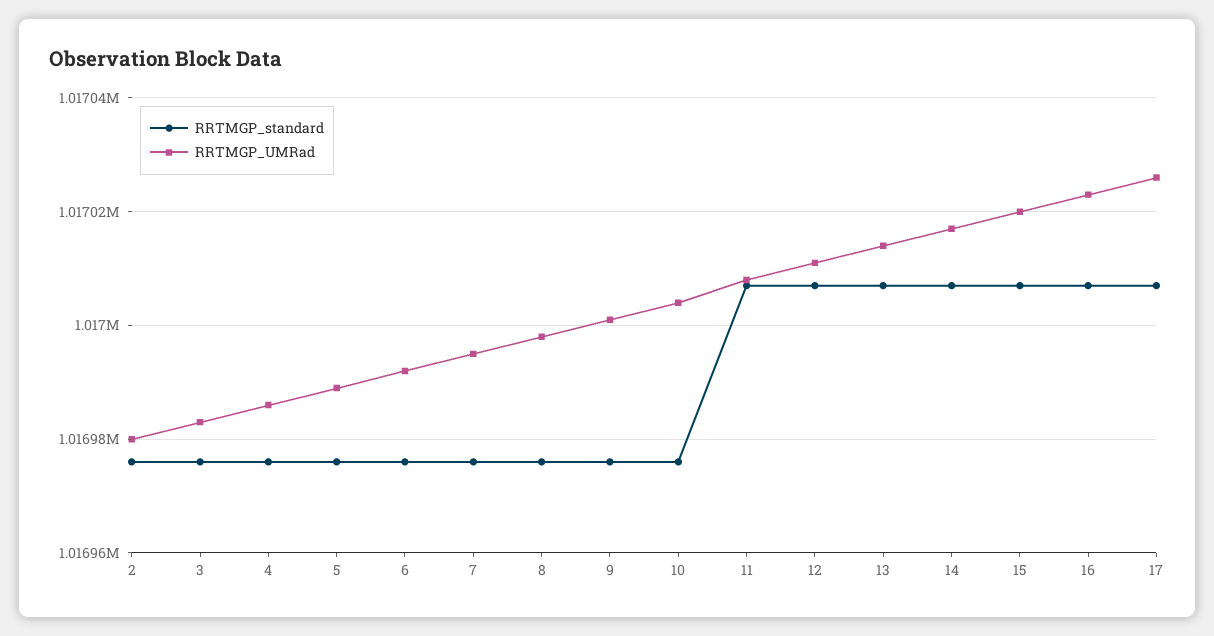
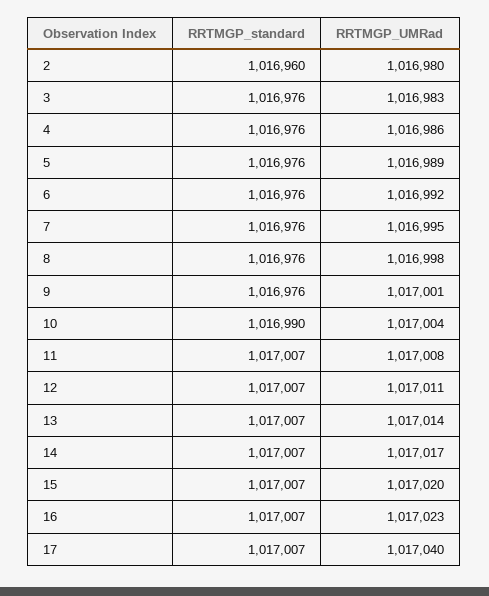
  {
    "RRTMGP_standard": {
-     "2": 1016975,
+     "2": 1016960,
      "3": 1016976,
      "4": 1016976,
      "5": 1016976,
      "6": 1016976,
      "7": 1016976,
      "8": 1016976,
      "9": 1016976,
-     "10": 1016975,
+     "10": 1016990,
      "11": 1017007,
      "12": 1017007,
      "13": 1017007,
      "14": 1017007,
      "15": 1017007,
      "16": 1017007,
      "17": 1017007
    },
    "RRTMGP_UMRad": {
      "2": 1016980,
      "3": 1016983,
      "4": 1016986,
      "5": 1016989,
      "6": 1016992,
      "7": 1016995,
      "8": 1016998,
      "9": 1017001,
      "10": 1017004,
      "11": 1017008,
      "12": 1017011,
      "13": 1017014,
      "14": 1017017,
      "15": 1017020,
      "16": 1017023,
-     "17": 1017025
+     "17": 1017040
    }
  }

